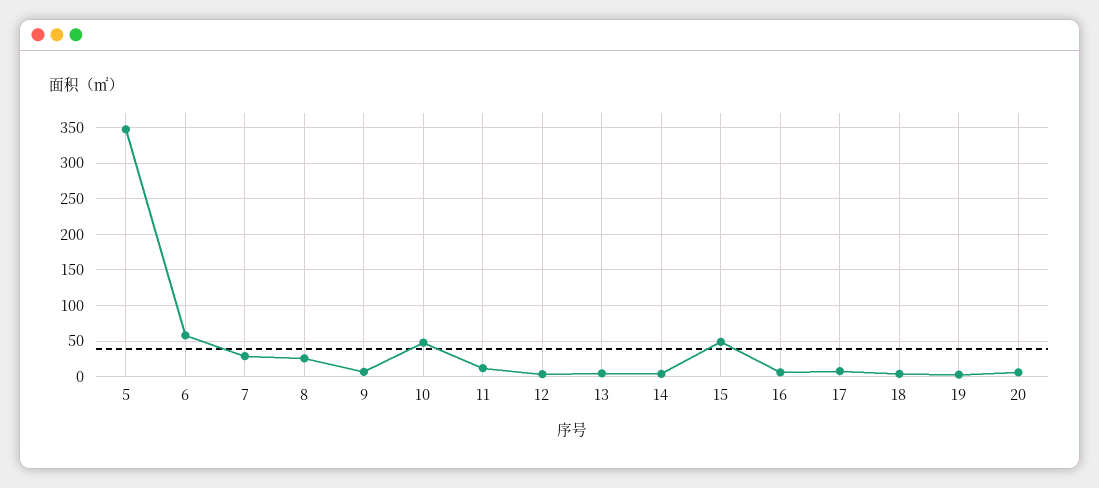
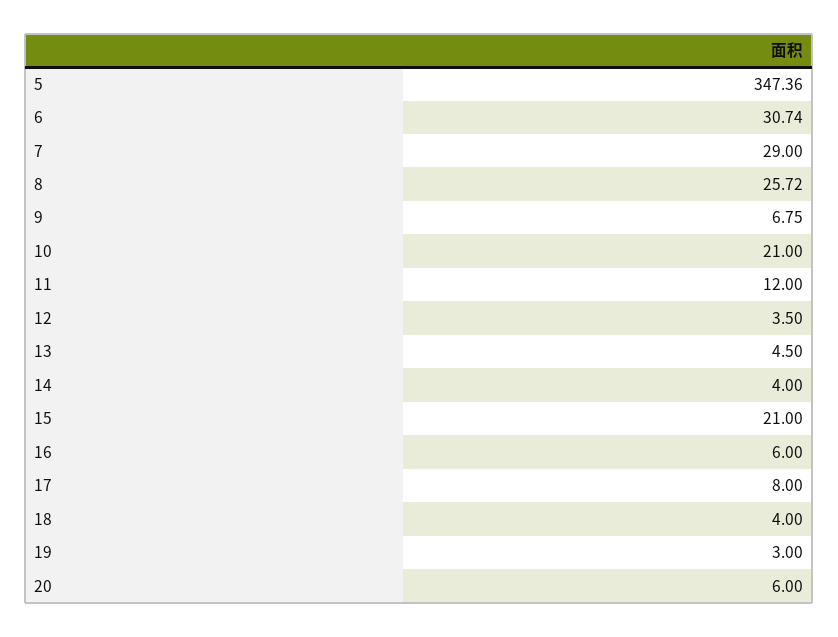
  {
    "5": 347.36,
-   "6": 60,
+   "6": 30.74,
    "7": 29,
    "8": 25.72,
    "9": 6.75,
-   "10": 50,
+   "10": 21,
    "11": 12,
    "12": 3.5,
    "13": 4.5,
    "14": 4,
-   "15": 50,
+   "15": 21,
    "16": 6,
    "17": 8,
    "18": 4,
    "19": 3,
    "20": 6
  }

